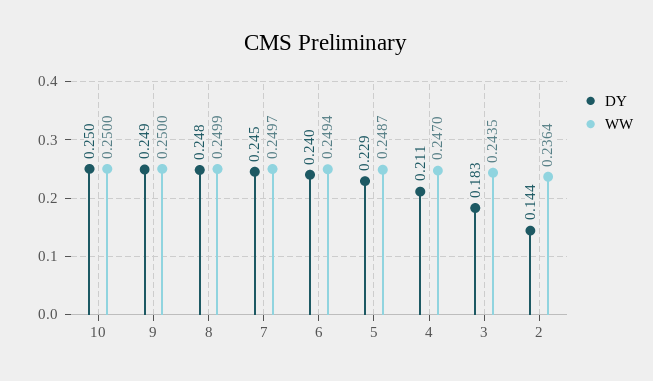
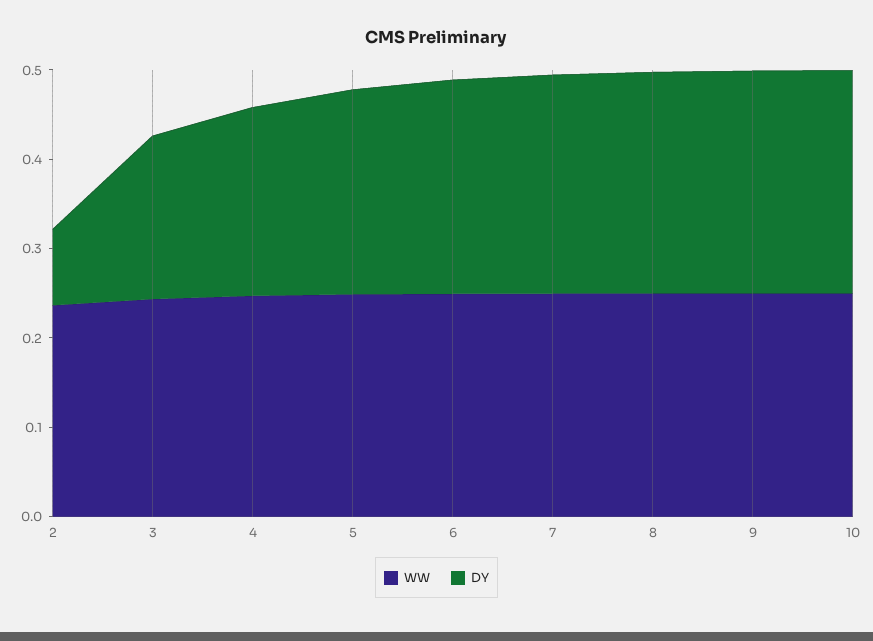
  {
    "DY": {
      "10": 0.25,
      "9": 0.249,
      "8": 0.248,
      "7": 0.245,
      "6": 0.24,
      "5": 0.229,
      "4": 0.211,
      "3": 0.183,
-     "2": 0.144
+     "2": 0.08
    },
    "WW": {
      "10": 0.25,
      "9": 0.25,
      "8": 0.2499,
      "7": 0.2497,
      "6": 0.2494,
      "5": 0.2487,
      "4": 0.247,
      "3": 0.2435,
      "2": 0.2364
    }
  }

